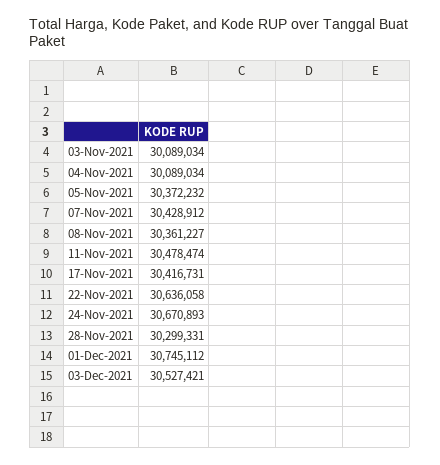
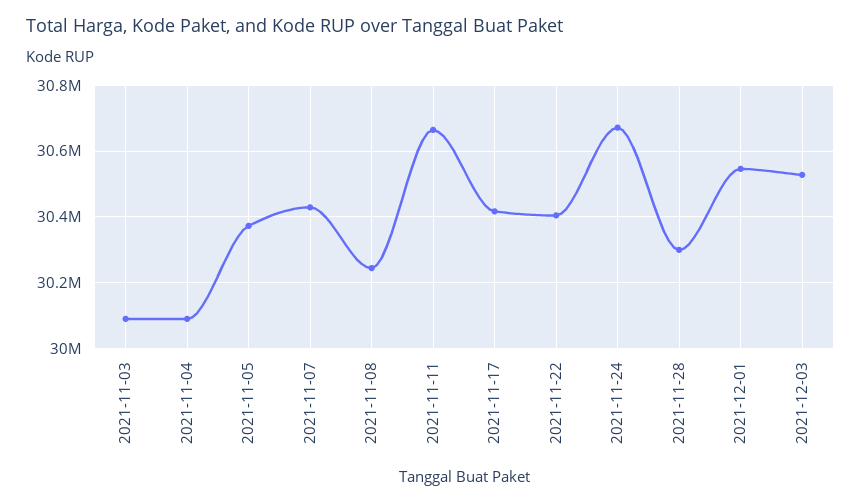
  {
    "03-Nov-2021": 30089034,
    "04-Nov-2021": 30089034,
    "05-Nov-2021": 30372232,
    "07-Nov-2021": 30428912,
-   "08-Nov-2021": 30361227,
+   "08-Nov-2021": 30240000,
-   "11-Nov-2021": 30478474,
+   "11-Nov-2021": 30660000,
    "17-Nov-2021": 30416731,
-   "22-Nov-2021": 30636058,
+   "22-Nov-2021": 30400000,
    "24-Nov-2021": 30670893,
    "28-Nov-2021": 30299331,
-   "01-Dec-2021": 30745112,
+   "01-Dec-2021": 30540000,
    "03-Dec-2021": 30527421
  }

